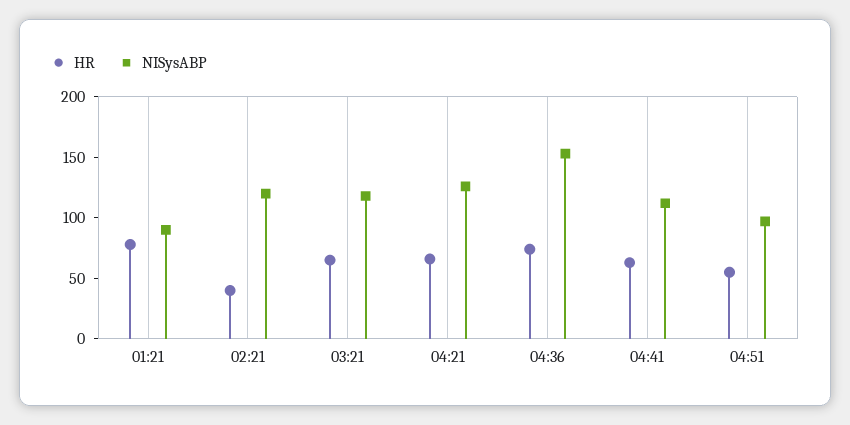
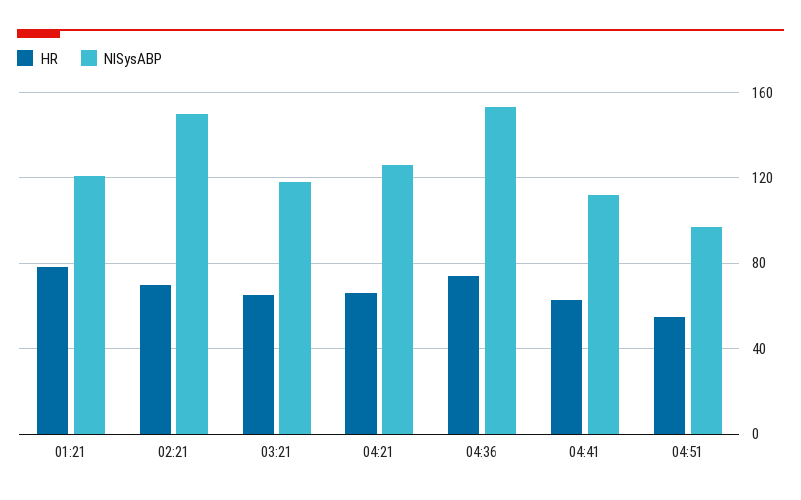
  {
    "HR": {
      "01:21": 80,
-     "02:21": 40,
+     "02:21": 70,
      "03:21": 65,
      "04:21": 65,
      "04:36": 75,
      "04:41": 65,
      "04:51": 55
    },
    "NISysABP": {
-     "01:21": 90,
+     "01:21": 120,
-     "02:21": 120,
+     "02:21": 150,
      "03:21": 120,
      "04:21": 125,
      "04:36": 155,
      "04:41": 110,
      "04:51": 95
    }
  }

